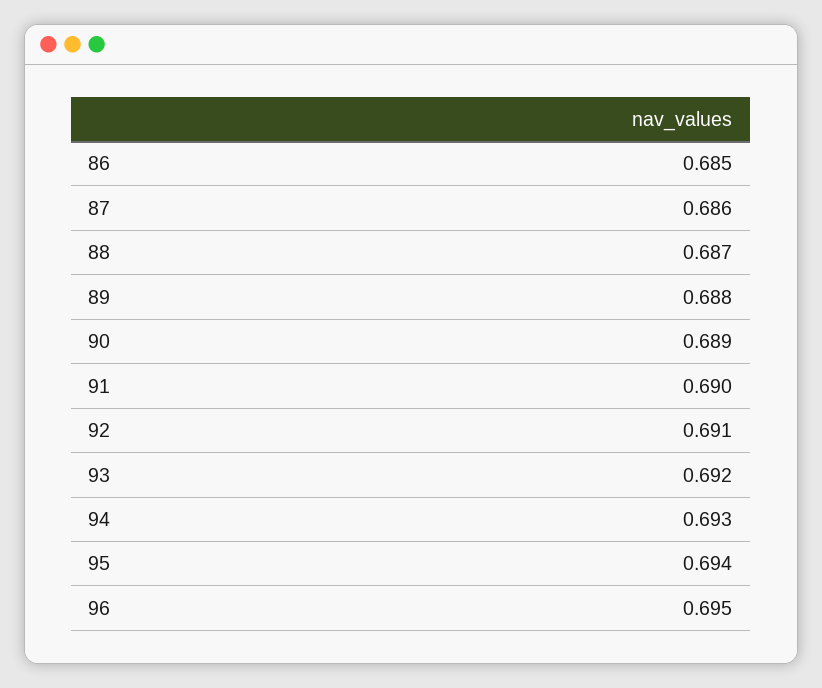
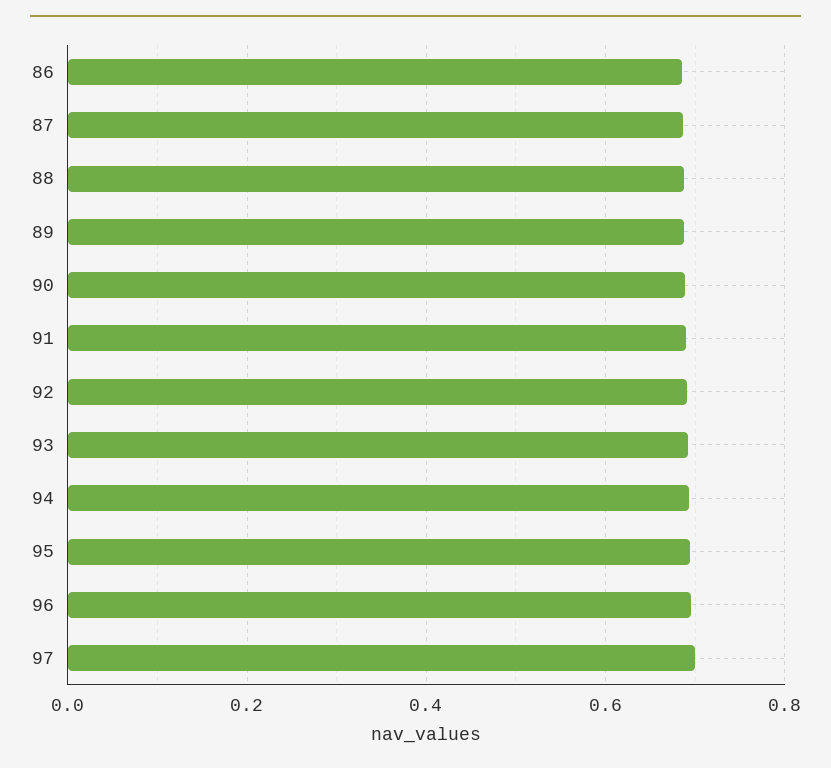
  {
    "86": 0.685,
    "87": 0.686,
    "88": 0.687,
    "89": 0.688,
    "90": 0.689,
    "91": 0.69,
    "92": 0.691,
    "93": 0.692,
    "94": 0.693,
    "95": 0.694,
-   "96": 0.695
+   "96": 0.695,
+   "97": 0.7
  }

